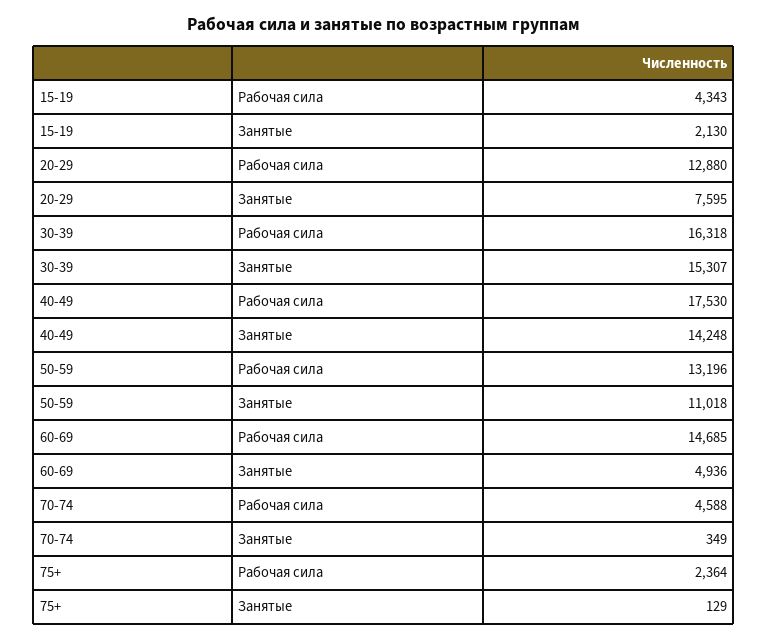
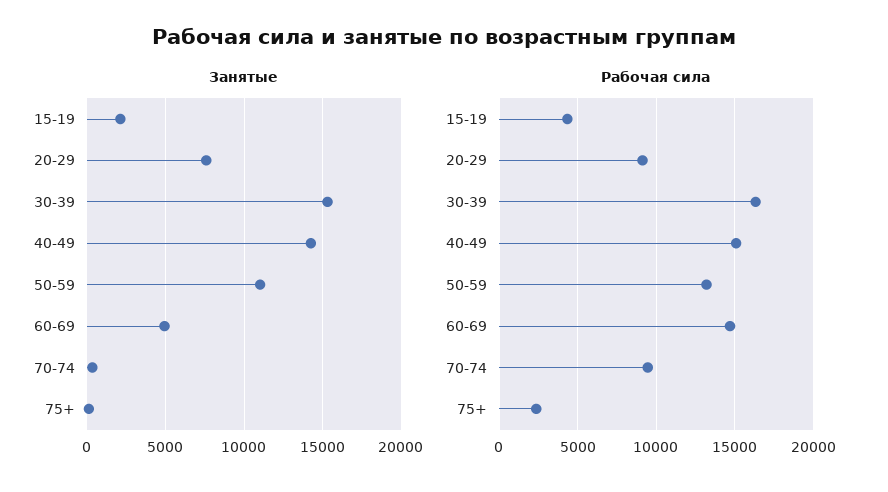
  {
    "Рабочая сила": {
      "15-19": 4343,
-     "20-29": 12880,
+     "20-29": 9000,
      "30-39": 16318,
-     "40-49": 17530,
+     "40-49": 15000,
      "50-59": 13196,
      "60-69": 14685,
-     "70-74": 4588,
+     "70-74": 9500,
      "75+": 2364
    },
    "Занятые": {
      "15-19": 2130,
      "20-29": 7595,
      "30-39": 15307,
      "40-49": 14248,
      "50-59": 11018,
      "60-69": 4936,
      "70-74": 349,
      "75+": 129
    }
  }

